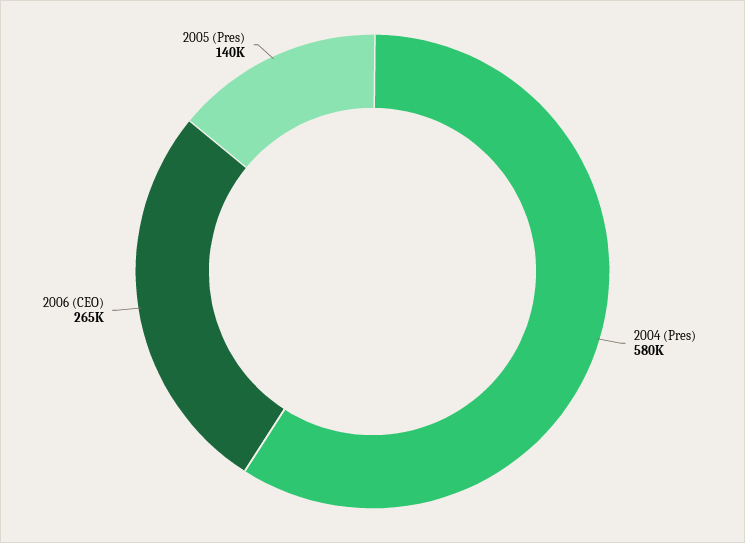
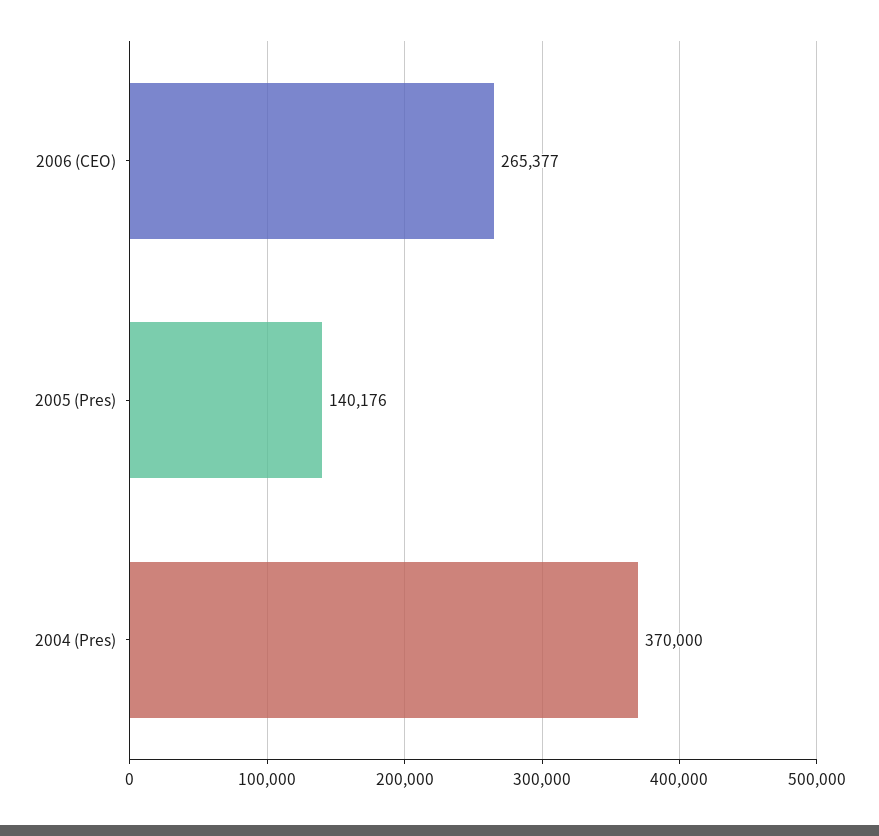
  {
-   "2004 (Pres)": 580000,
+   "2004 (Pres)": 370000,
    "2006 (CEO)": 265377,
    "2005 (Pres)": 140176
  }

